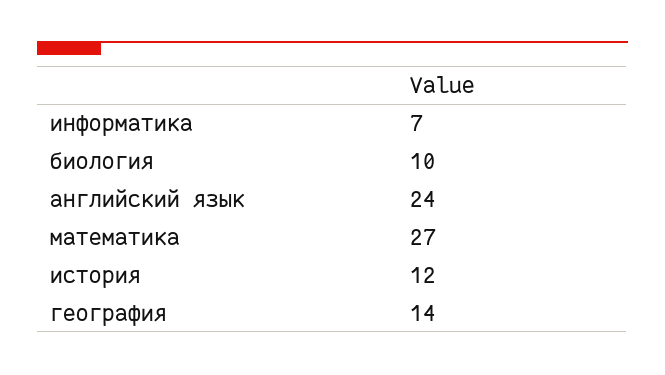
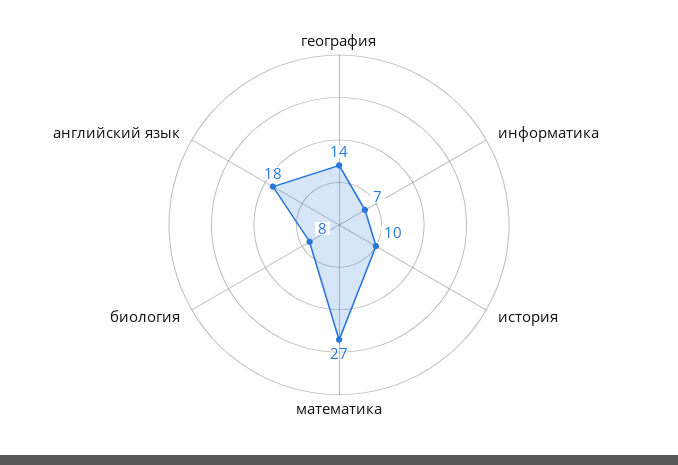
  {
    "информатика": 7,
-   "биология": 10,
+   "биология": 8,
-   "английский язык": 24,
+   "английский язык": 18,
    "математика": 27,
-   "история": 12,
+   "история": 10,
    "география": 14
  }

